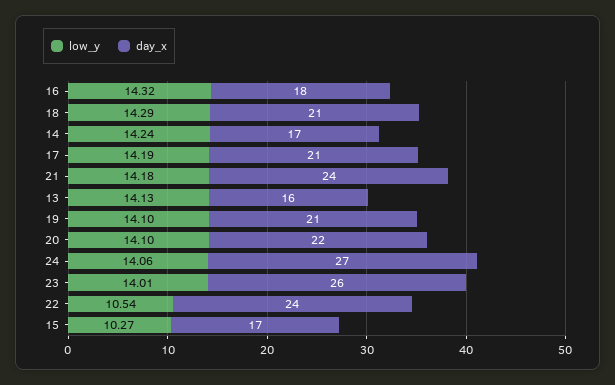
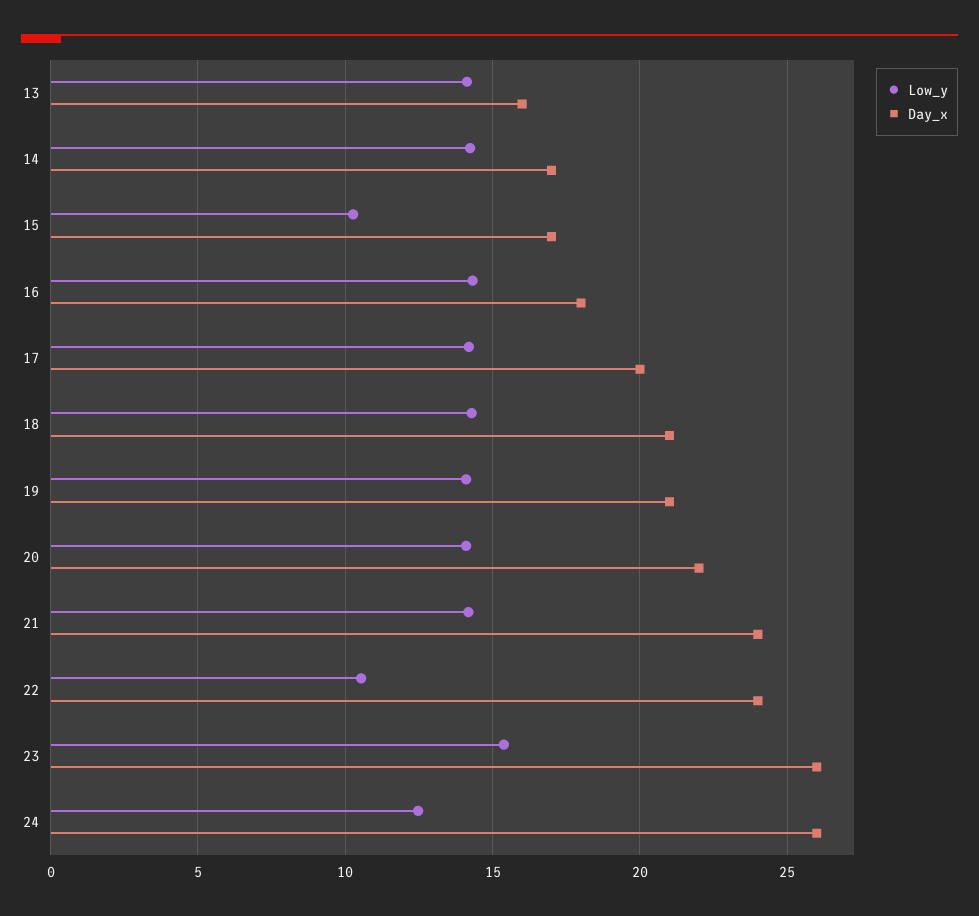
  {
    "low_y": {
      "16": 14.32,
      "18": 14.29,
      "14": 14.24,
      "17": 14.19,
      "21": 14.18,
      "13": 14.13,
      "19": 14.1,
      "20": 14.1,
-     "24": 14.06,
+     "24": 12.5,
-     "23": 14.01,
+     "23": 15.5,
      "22": 10.54,
      "15": 10.27
    },
    "day_x": {
      "16": 18,
      "18": 21,
      "14": 17,
-     "17": 21,
+     "17": 20,
      "21": 24,
      "13": 16,
      "19": 21,
      "20": 22,
-     "24": 27,
+     "24": 26,
      "23": 26,
      "22": 24,
      "15": 17
    }
  }

